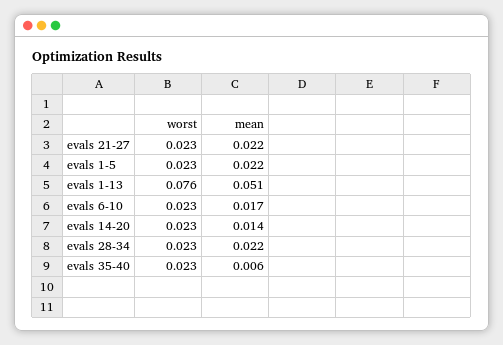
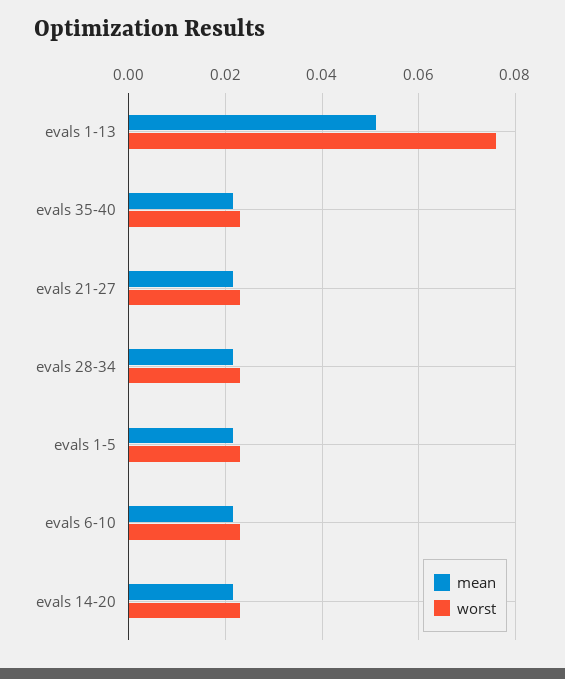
  {
    "worst": {
      "evals 21-27": 0.023,
      "evals 1-5": 0.023,
      "evals 1-13": 0.076,
      "evals 6-10": 0.023,
      "evals 14-20": 0.023,
      "evals 28-34": 0.023,
      "evals 35-40": 0.023
    },
    "mean": {
      "evals 21-27": 0.022,
      "evals 1-5": 0.022,
      "evals 1-13": 0.051,
-     "evals 6-10": 0.017,
+     "evals 6-10": 0.022,
-     "evals 14-20": 0.014,
+     "evals 14-20": 0.022,
      "evals 28-34": 0.022,
-     "evals 35-40": 0.006
+     "evals 35-40": 0.022
    }
  }

